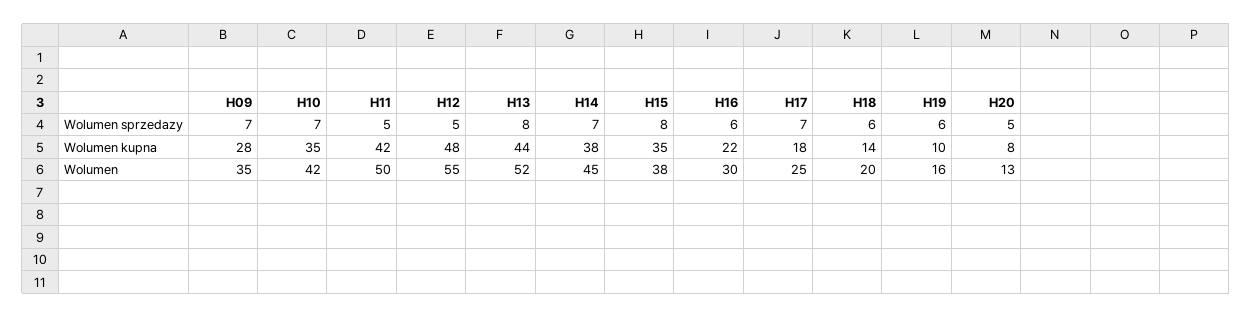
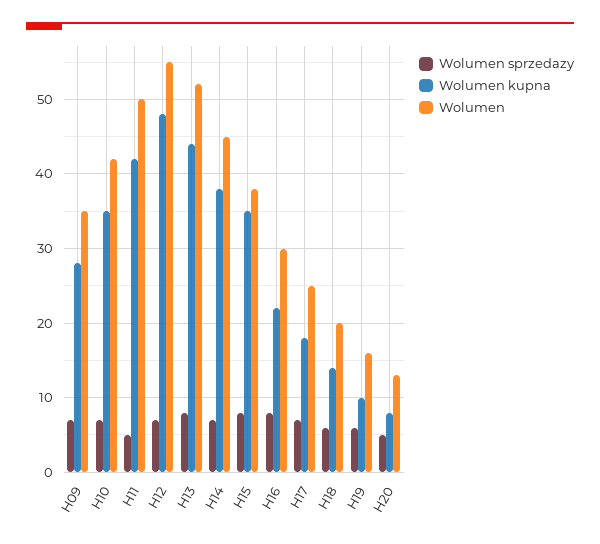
  {
    "Wolumen sprzedazy": {
      "H09": 7,
      "H10": 7,
      "H11": 5,
-     "H12": 5,
+     "H12": 7,
      "H13": 8,
      "H14": 7,
      "H15": 8,
-     "H16": 6,
+     "H16": 8,
      "H17": 7,
      "H18": 6,
      "H19": 6,
      "H20": 5
    },
    "Wolumen kupna": {
      "H09": 28,
      "H10": 35,
      "H11": 42,
      "H12": 48,
      "H13": 44,
      "H14": 38,
      "H15": 35,
      "H16": 22,
      "H17": 18,
      "H18": 14,
      "H19": 10,
      "H20": 8
    },
    "Wolumen": {
      "H09": 35,
      "H10": 42,
      "H11": 50,
      "H12": 55,
      "H13": 52,
      "H14": 45,
      "H15": 38,
      "H16": 30,
      "H17": 25,
      "H18": 20,
      "H19": 16,
      "H20": 13
    }
  }

